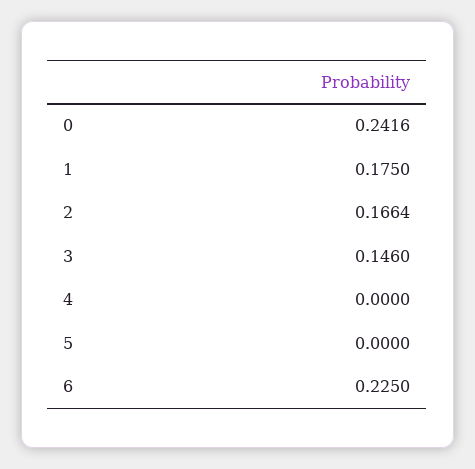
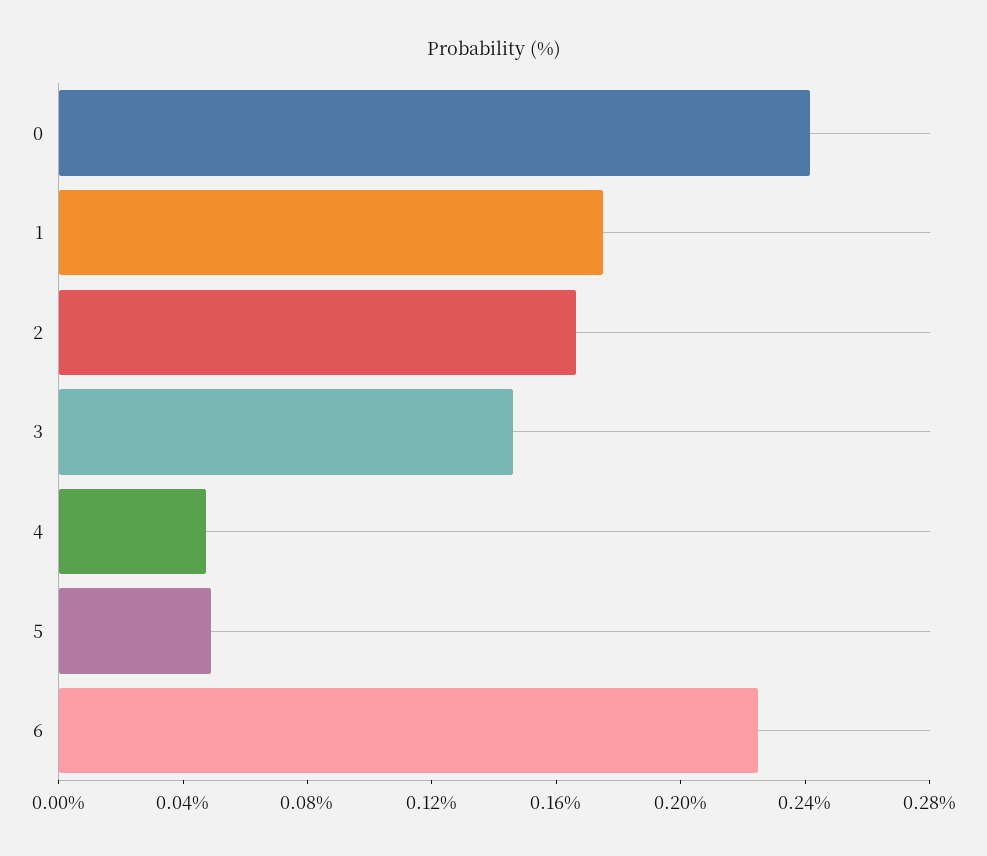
  {
    "0": 0.2416,
    "1": 0.175,
    "2": 0.1664,
    "3": 0.146,
-   "4": 0,
+   "4": 0.05,
-   "5": 0,
+   "5": 0.05,
    "6": 0.225
  }

